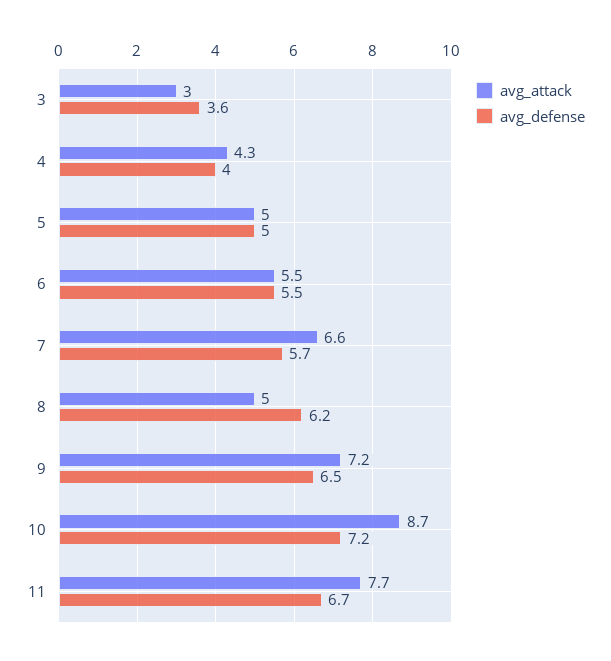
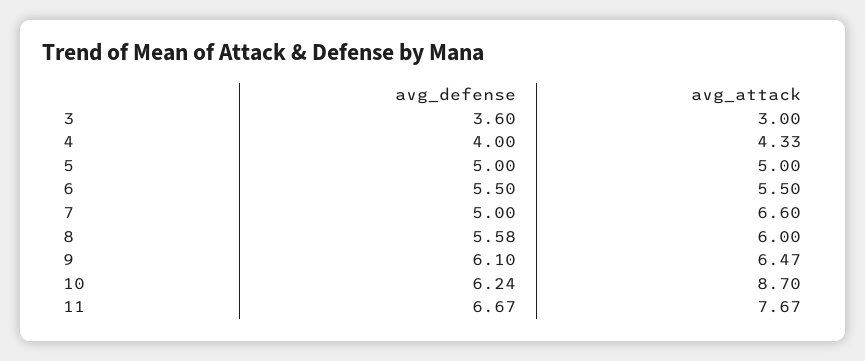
  {
    "avg_attack": {
      "3": 3,
      "4": 4.33,
      "5": 5,
      "6": 5.5,
      "7": 6.6,
-     "8": 5,
+     "8": 6,
-     "9": 7.2,
+     "9": 6.47,
      "10": 8.7,
      "11": 7.67
    },
    "avg_defense": {
      "3": 3.6,
      "4": 4,
      "5": 5,
      "6": 5.5,
-     "7": 5.7,
+     "7": 5,
-     "8": 6.2,
+     "8": 5.58,
-     "9": 6.5,
+     "9": 6.1,
-     "10": 7.2,
+     "10": 6.24,
      "11": 6.67
    }
  }

